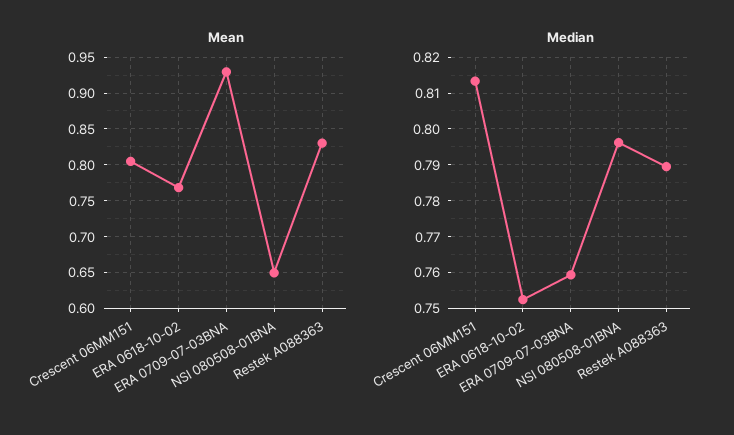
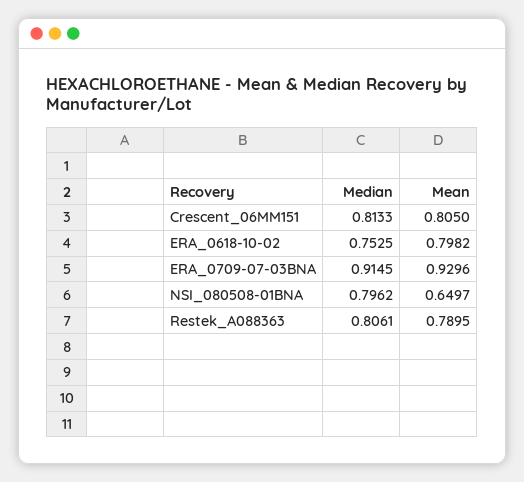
  {
    "Mean": {
      "Crescent 06MM151": 0.805,
-     "ERA 0618-10-02": 0.77,
+     "ERA 0618-10-02": 0.7982,
      "ERA 0709-07-03BNA": 0.9296,
      "NSI 080508-01BNA": 0.6497,
-     "Restek A088363": 0.83
+     "Restek A088363": 0.7895
    },
    "Median": {
      "Crescent 06MM151": 0.8133,
      "ERA 0618-10-02": 0.7525,
-     "ERA 0709-07-03BNA": 0.76,
+     "ERA 0709-07-03BNA": 0.9145,
      "NSI 080508-01BNA": 0.7962,
-     "Restek A088363": 0.79
+     "Restek A088363": 0.8061
    }
  }

